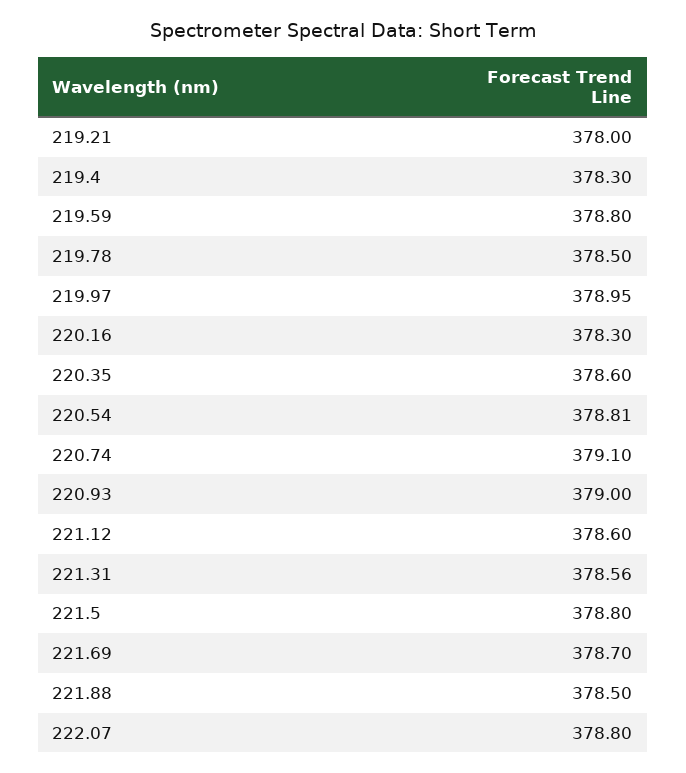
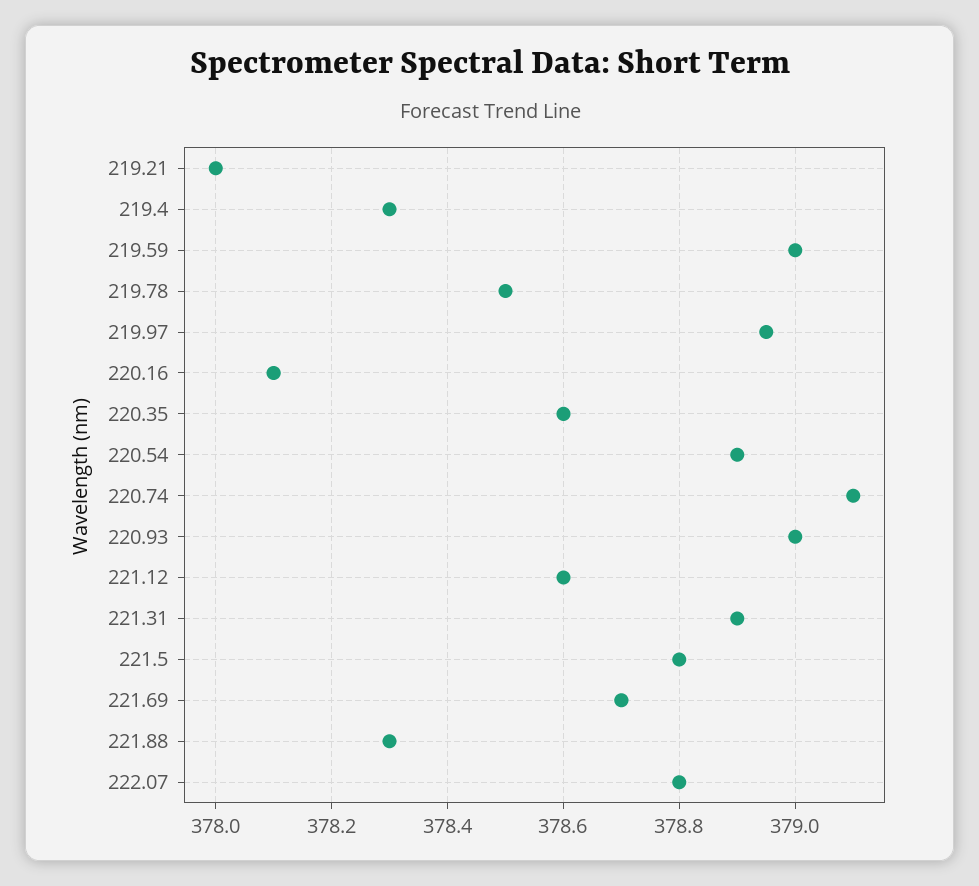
  {
    "219.21": 378,
    "219.4": 378.3,
-   "219.59": 378.8,
+   "219.59": 379,
    "219.78": 378.5,
    "219.97": 378.95,
-   "220.16": 378.3,
+   "220.16": 378.1,
    "220.35": 378.6,
-   "220.54": 378.81,
+   "220.54": 378.9,
    "220.74": 379.1,
    "220.93": 379,
    "221.12": 378.6,
-   "221.31": 378.56,
+   "221.31": 378.9,
    "221.5": 378.8,
    "221.69": 378.7,
-   "221.88": 378.5,
+   "221.88": 378.3,
    "222.07": 378.8
  }

